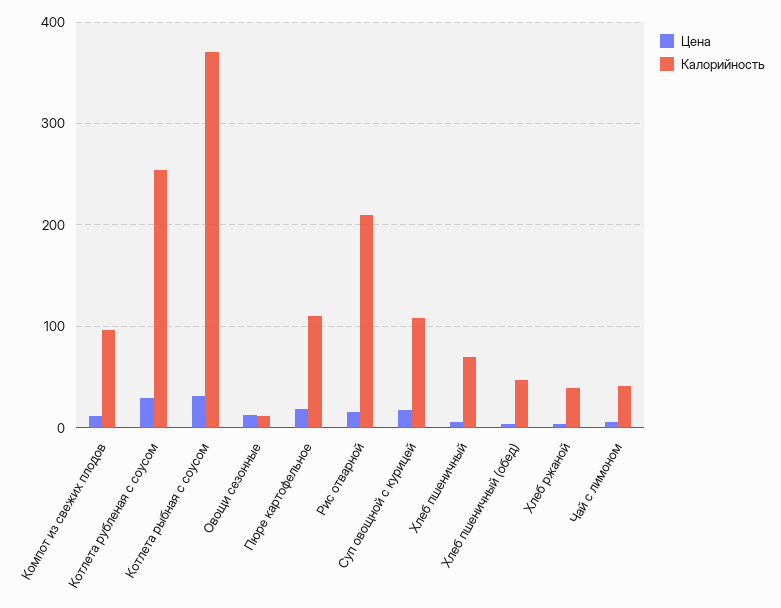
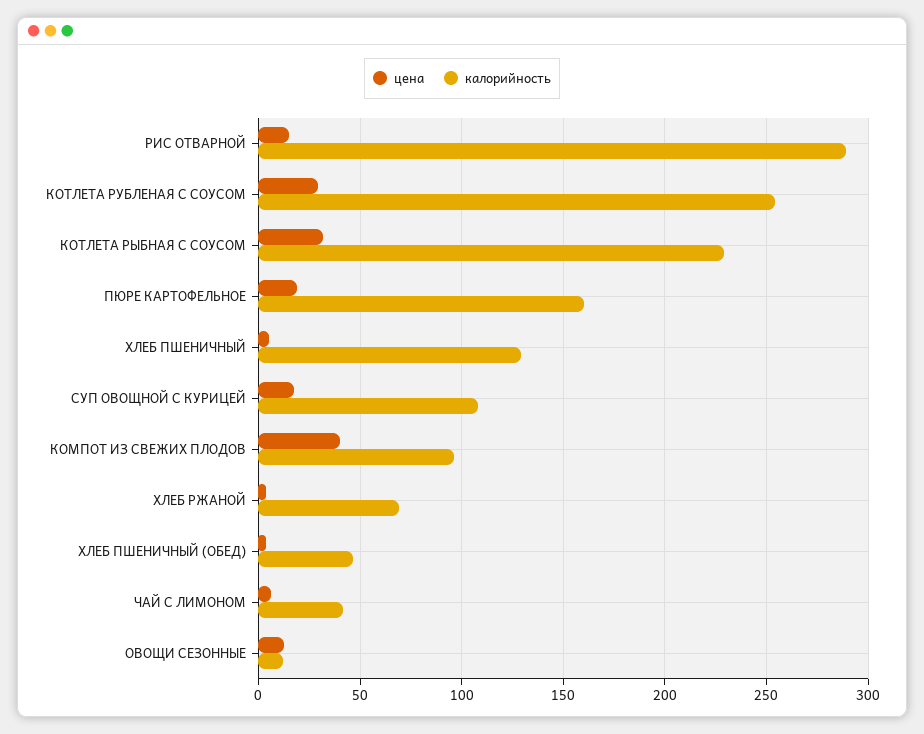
  {
    "Цена": {
-     "Компот из свежих плодов": 10,
+     "Компот из свежих плодов": 40,
      "Котлета рубленая с соусом": 30,
      "Котлета рыбная с соусом": 30,
      "Овощи сезонные": 15,
      "Пюре картофельное": 20,
      "Рис отварной": 15,
      "Суп овощной с курицей": 15,
      "Хлеб пшеничный": 5,
      "Хлеб пшеничный (обед)": 5,
      "Хлеб ржаной": 5,
      "Чай с лимоном": 5
    },
    "Калорийность": {
      "Компот из свежих плодов": 95,
      "Котлета рубленая с соусом": 255,
-     "Котлета рыбная с соусом": 370,
+     "Котлета рыбная с соусом": 230,
      "Овощи сезонные": 10,
-     "Пюре картофельное": 110,
+     "Пюре картофельное": 160,
-     "Рис отварной": 210,
+     "Рис отварной": 290,
      "Суп овощной с курицей": 110,
-     "Хлеб пшеничный": 70,
+     "Хлеб пшеничный": 130,
      "Хлеб пшеничный (обед)": 45,
-     "Хлеб ржаной": 40,
+     "Хлеб ржаной": 70,
      "Чай с лимоном": 40
    }
  }

